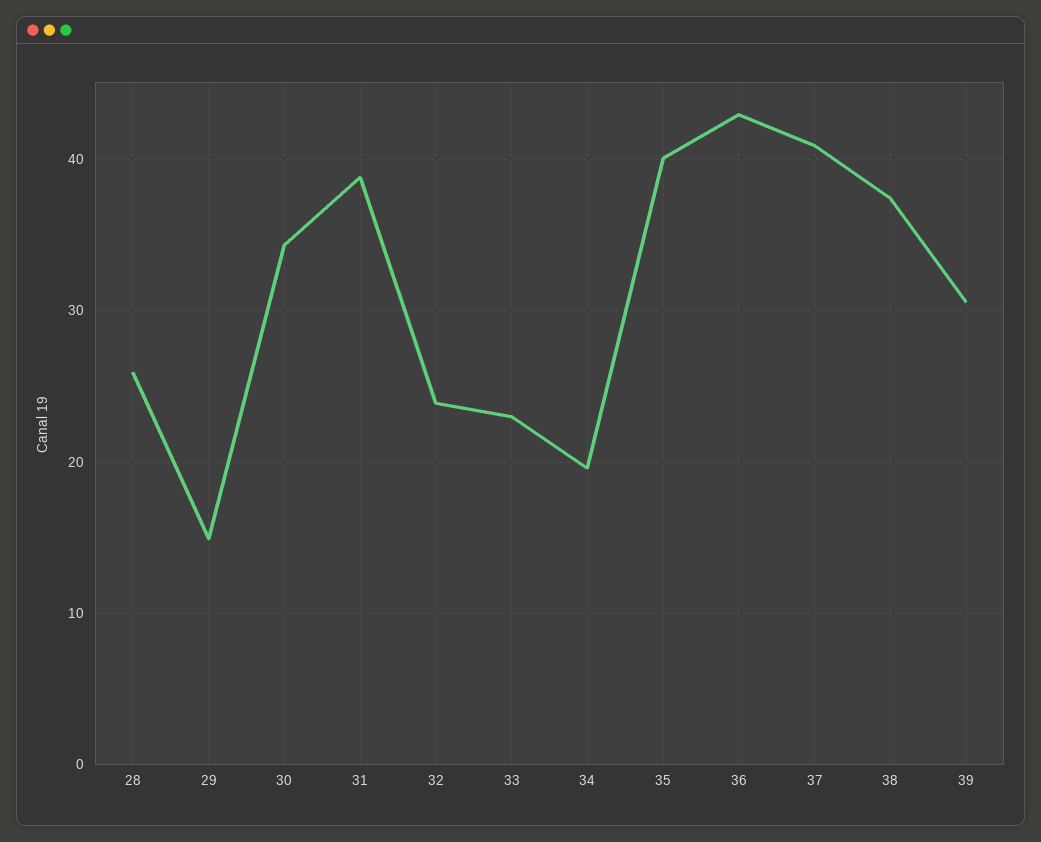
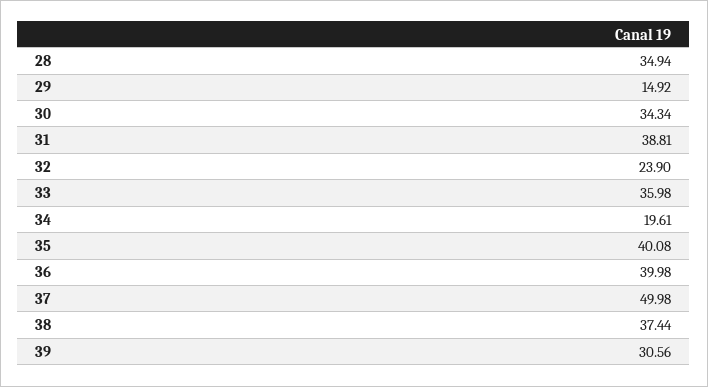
  {
-   "28": 26,
+   "28": 34.94,
    "29": 14.92,
    "30": 34.34,
    "31": 38.81,
    "32": 23.9,
-   "33": 23,
+   "33": 35.98,
    "34": 19.61,
    "35": 40.08,
-   "36": 43,
+   "36": 39.98,
-   "37": 41,
+   "37": 49.98,
    "38": 37.44,
    "39": 30.56
  }

